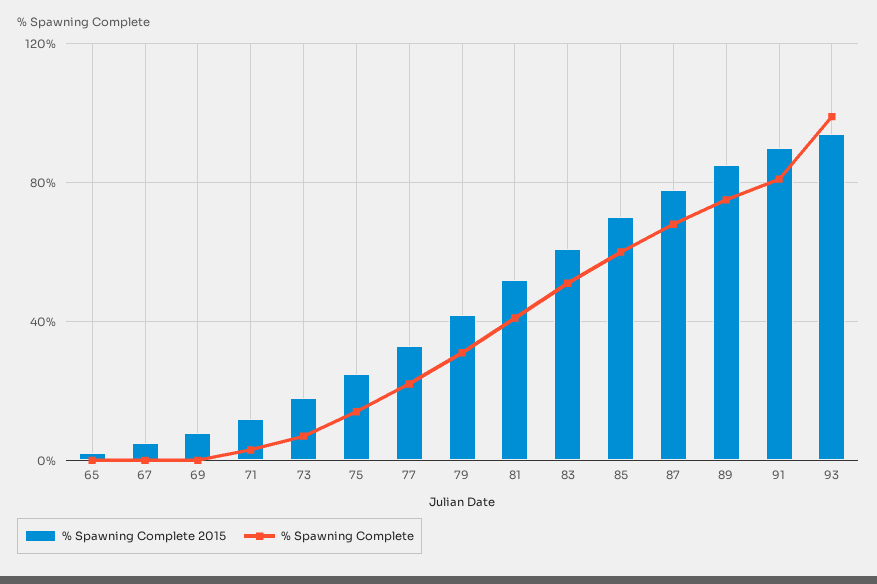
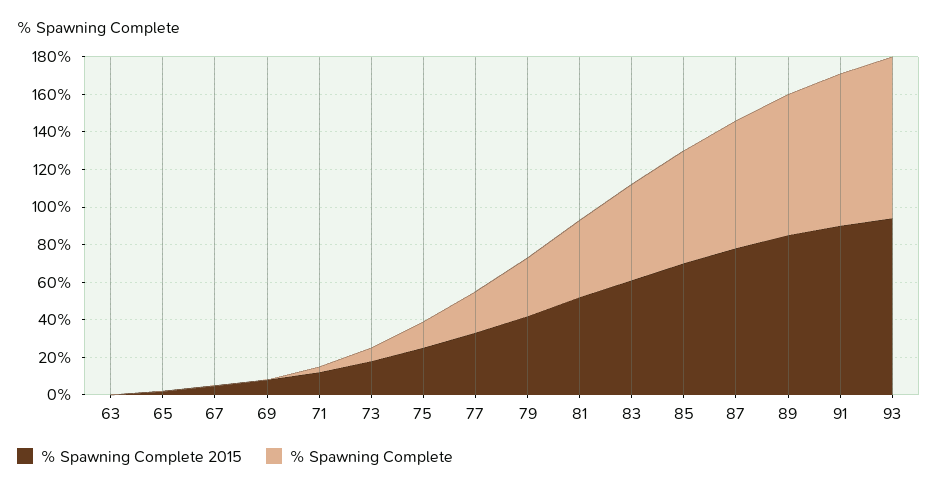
  {
    "% Spawning Complete 2015": {
      "65": 0,
      "67": 5,
      "69": 10,
      "71": 10,
      "73": 20,
      "75": 25,
      "77": 35,
      "79": 40,
      "81": 50,
      "83": 60,
      "85": 70,
      "87": 80,
      "89": 85,
      "91": 90,
-     "93": 95
+     "93": 95,
+     "63": 0
    },
    "% Spawning Complete": {
      "65": 0,
      "67": 0,
      "69": 0,
      "71": 5,
      "73": 5,
      "75": 15,
      "77": 20,
      "79": 30,
      "81": 40,
      "83": 50,
      "85": 60,
      "87": 70,
      "89": 75,
      "91": 80,
-     "93": 100
+     "93": 85,
+     "63": 0
    }
  }

